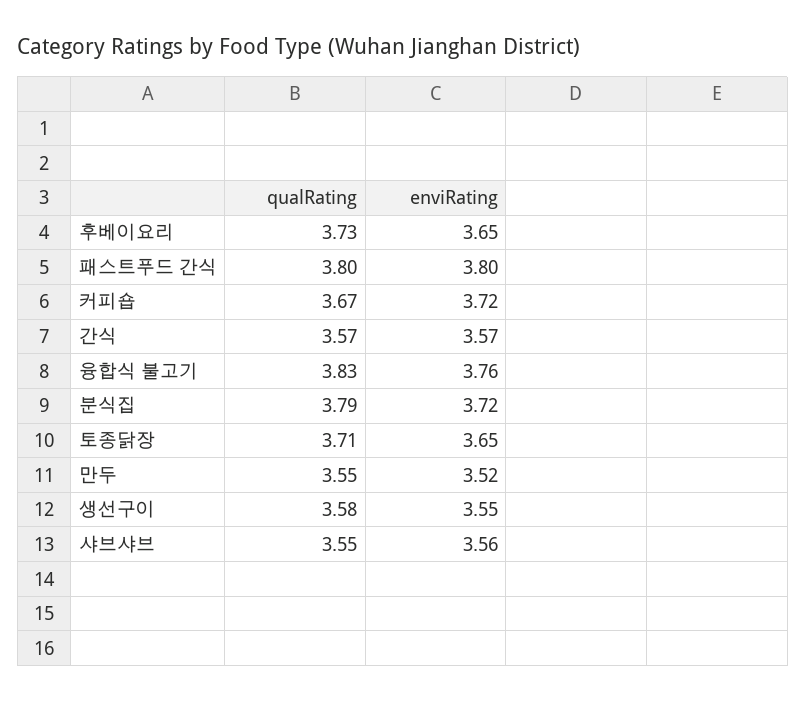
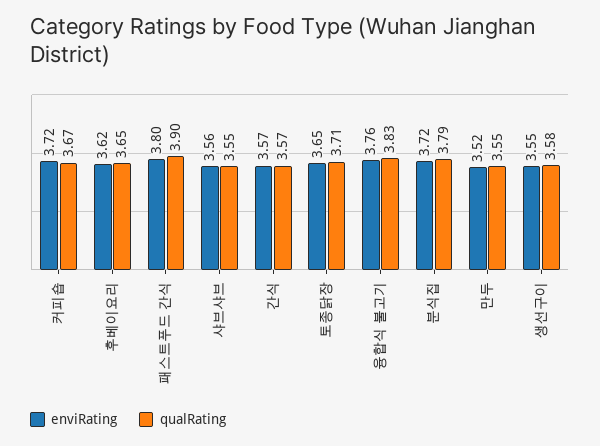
  {
    "qualRating": {
-     "후베이요리": 3.73,
+     "후베이요리": 3.65,
-     "패스트푸드 간식": 3.8,
+     "패스트푸드 간식": 3.9,
      "커피숍": 3.67,
      "간식": 3.57,
      "융합식 불고기": 3.83,
      "분식집": 3.79,
      "토종닭장": 3.71,
      "만두": 3.55,
      "생선구이": 3.58,
      "샤브샤브": 3.55
    },
    "enviRating": {
-     "후베이요리": 3.65,
+     "후베이요리": 3.62,
      "패스트푸드 간식": 3.8,
      "커피숍": 3.72,
      "간식": 3.57,
      "융합식 불고기": 3.76,
      "분식집": 3.72,
      "토종닭장": 3.65,
      "만두": 3.52,
      "생선구이": 3.55,
      "샤브샤브": 3.56
    }
  }

